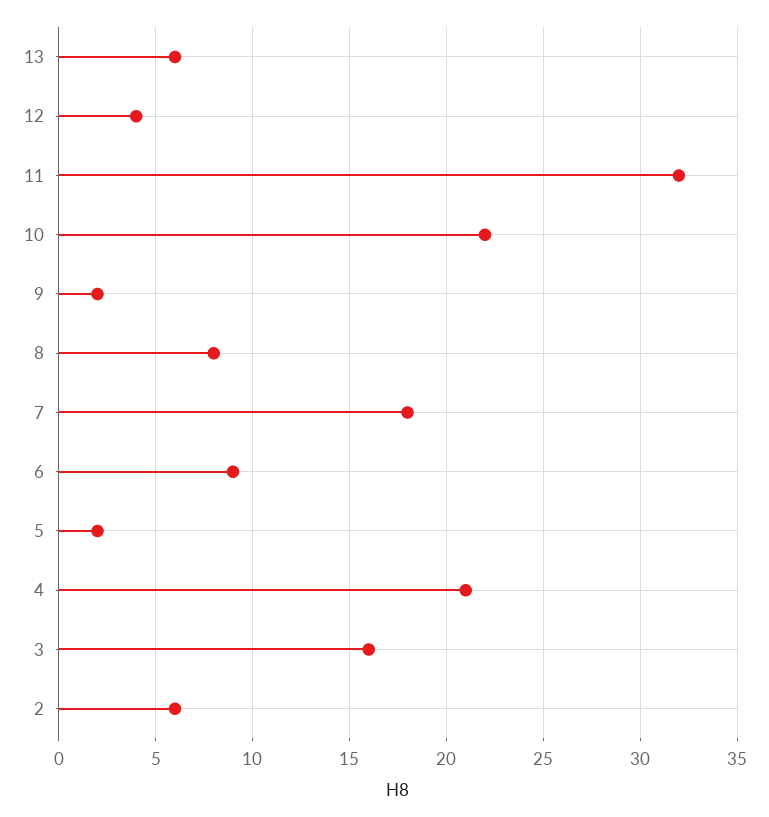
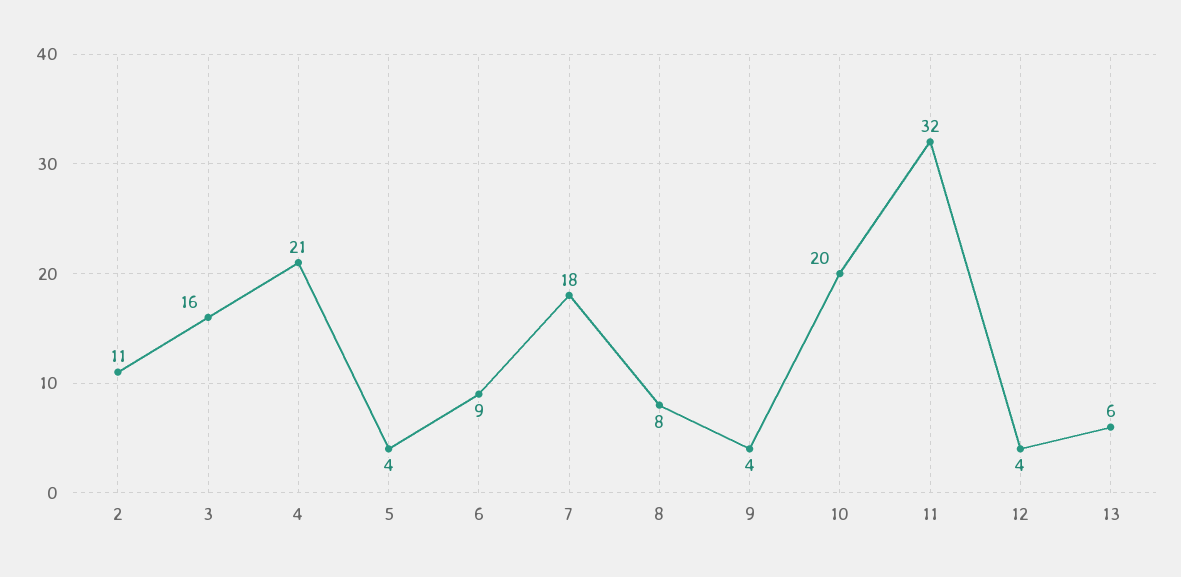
  {
    "13": 6,
    "12": 4,
    "11": 32,
-   "10": 22,
+   "10": 20,
-   "9": 2,
+   "9": 4,
    "8": 8,
    "7": 18,
    "6": 9,
-   "5": 2,
+   "5": 4,
    "4": 21,
    "3": 16,
-   "2": 6
+   "2": 11
  }

